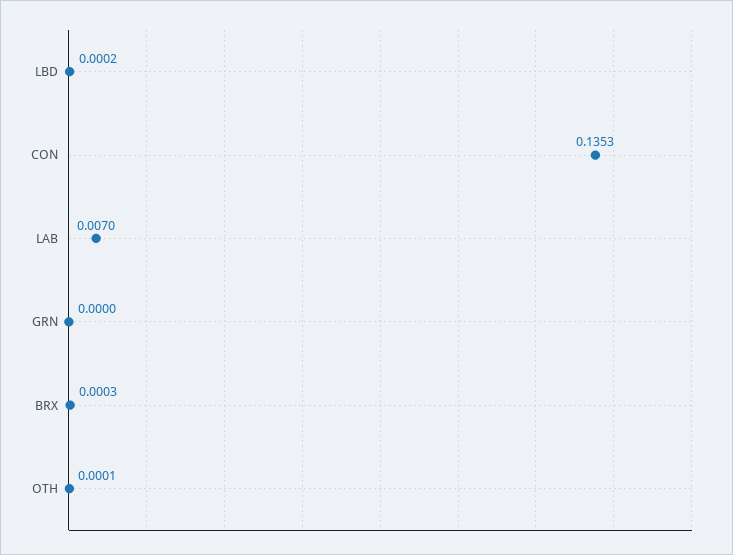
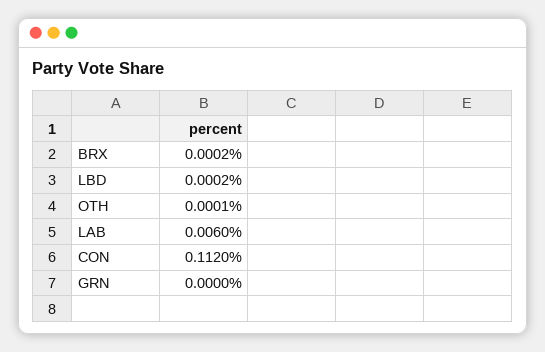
  {
    "LBD": 0.0002,
-   "CON": 0.1353,
+   "CON": 0.112,
-   "LAB": 0.007,
+   "LAB": 0.006,
    "GRN": 0,
-   "BRX": 0.0003,
+   "BRX": 0.0002,
    "OTH": 0.0001
  }

